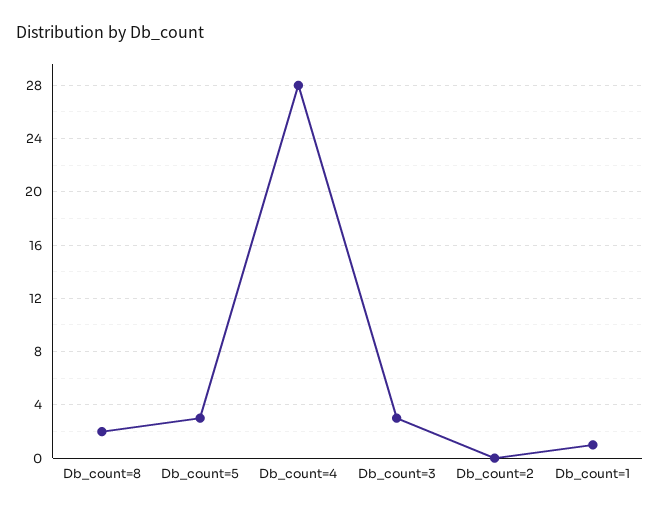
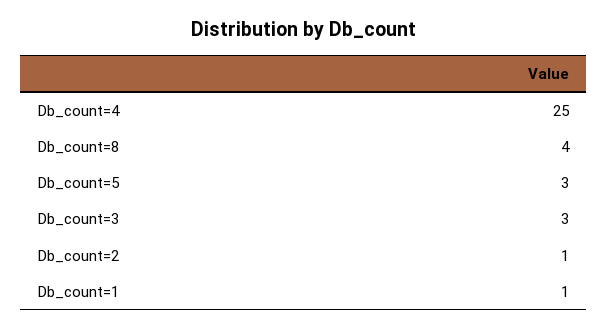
  {
-   "Db_count=8": 2,
+   "Db_count=8": 4,
    "Db_count=5": 3,
-   "Db_count=4": 28,
+   "Db_count=4": 25,
    "Db_count=3": 3,
-   "Db_count=2": 0,
+   "Db_count=2": 1,
    "Db_count=1": 1
  }

